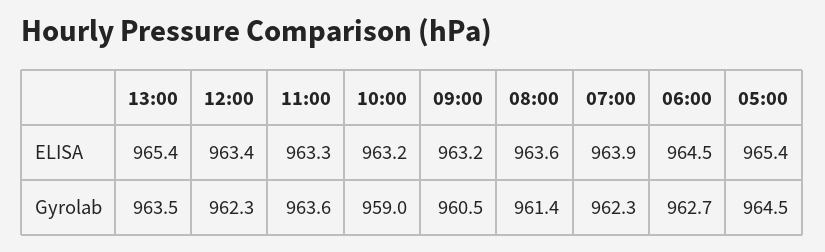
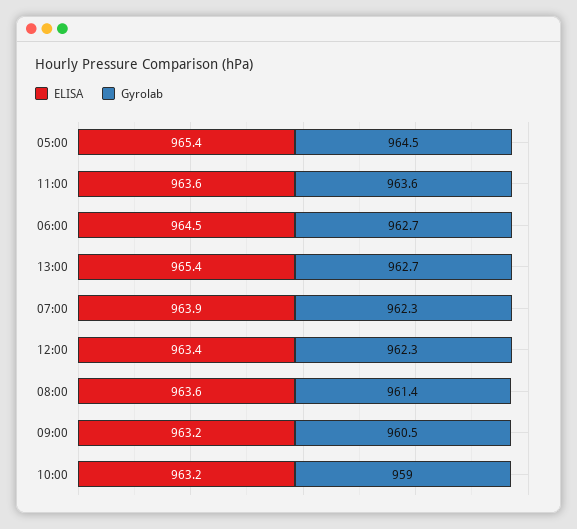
  {
    "ELISA": {
      "13:00": 965.4,
      "12:00": 963.4,
-     "11:00": 963.3,
+     "11:00": 963.6,
      "10:00": 963.2,
      "09:00": 963.2,
      "08:00": 963.6,
      "07:00": 963.9,
      "06:00": 964.5,
      "05:00": 965.4
    },
    "Gyrolab": {
-     "13:00": 963.5,
+     "13:00": 962.7,
      "12:00": 962.3,
      "11:00": 963.6,
      "10:00": 959,
      "09:00": 960.5,
      "08:00": 961.4,
      "07:00": 962.3,
      "06:00": 962.7,
      "05:00": 964.5
    }
  }

